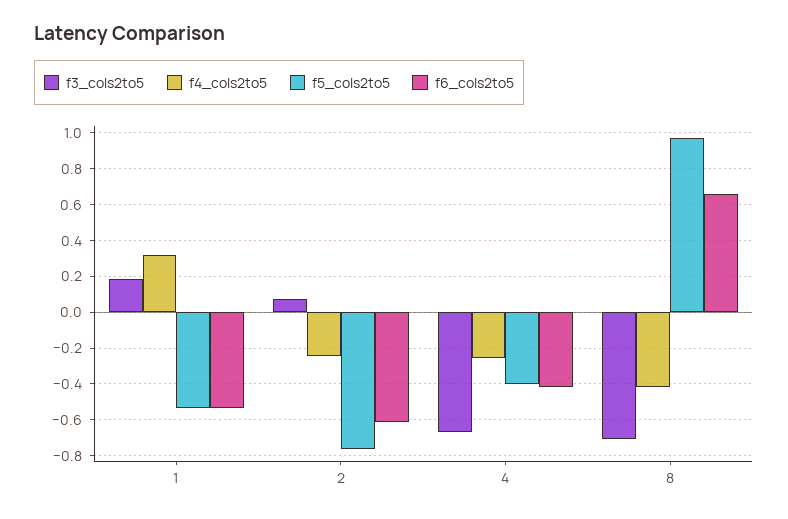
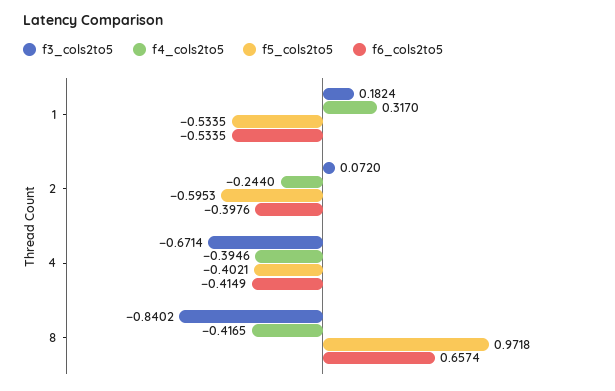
  {
    "f3_cols2to5": {
      "1": 0.1824,
      "2": 0.072,
      "4": -0.6714,
-     "8": -0.7
+     "8": -0.8402
    },
    "f4_cols2to5": {
      "1": 0.317,
      "2": -0.244,
-     "4": -0.25,
+     "4": -0.3946,
      "8": -0.4165
    },
    "f5_cols2to5": {
      "1": -0.5335,
-     "2": -0.75,
+     "2": -0.5953,
      "4": -0.4021,
      "8": 0.9718
    },
    "f6_cols2to5": {
      "1": -0.5335,
-     "2": -0.6,
+     "2": -0.3976,
      "4": -0.4149,
      "8": 0.6574
    }
  }

